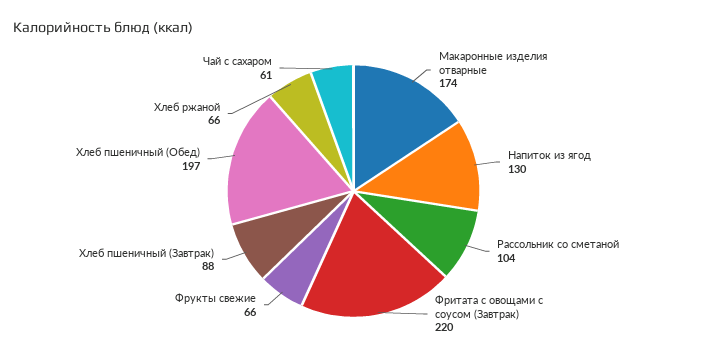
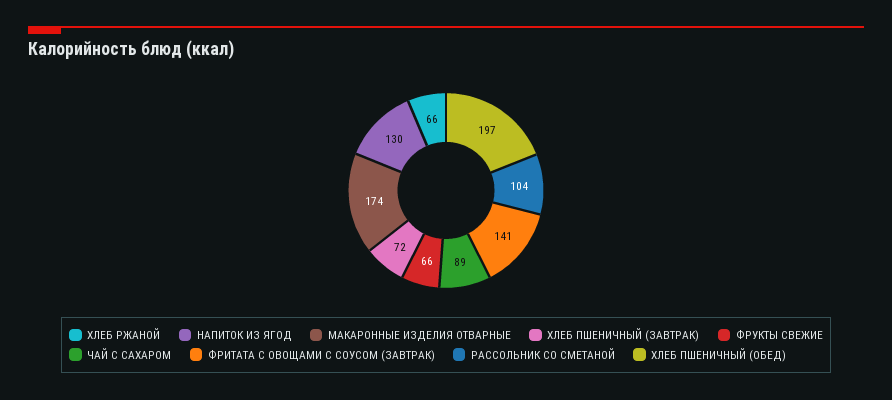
  {
    "Макаронные изделия отварные": 174,
    "Напиток из ягод": 130,
    "Рассольник со сметаной": 104,
-   "Фритата с овощами с соусом (Завтрак)": 220,
+   "Фритата с овощами с соусом (Завтрак)": 141,
    "Фрукты свежие": 66,
-   "Хлеб пшеничный (Завтрак)": 88,
+   "Хлеб пшеничный (Завтрак)": 72,
    "Хлеб пшеничный (Обед)": 197,
    "Хлеб ржаной": 66,
-   "Чай с сахаром": 61
+   "Чай с сахаром": 89
  }

